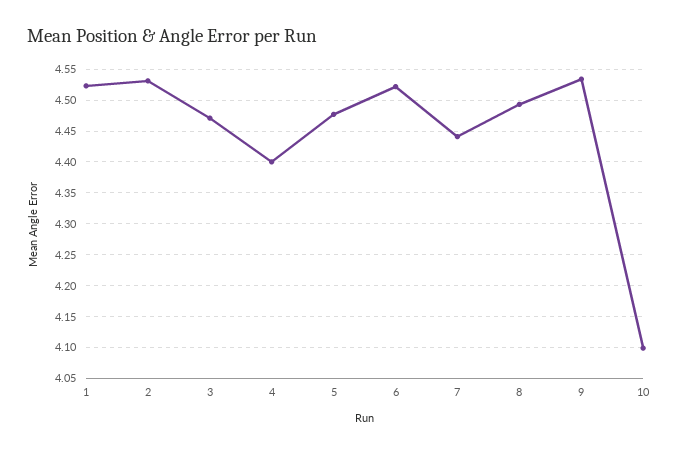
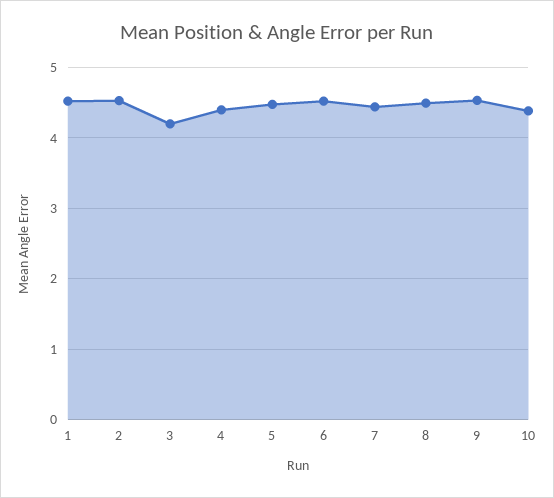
  {
    "1": 4.52,
    "2": 4.53,
-   "3": 4.47,
+   "3": 4.2,
    "4": 4.4,
    "5": 4.48,
    "6": 4.52,
    "7": 4.44,
    "8": 4.49,
    "9": 4.53,
-   "10": 4.1
+   "10": 4.4
  }

